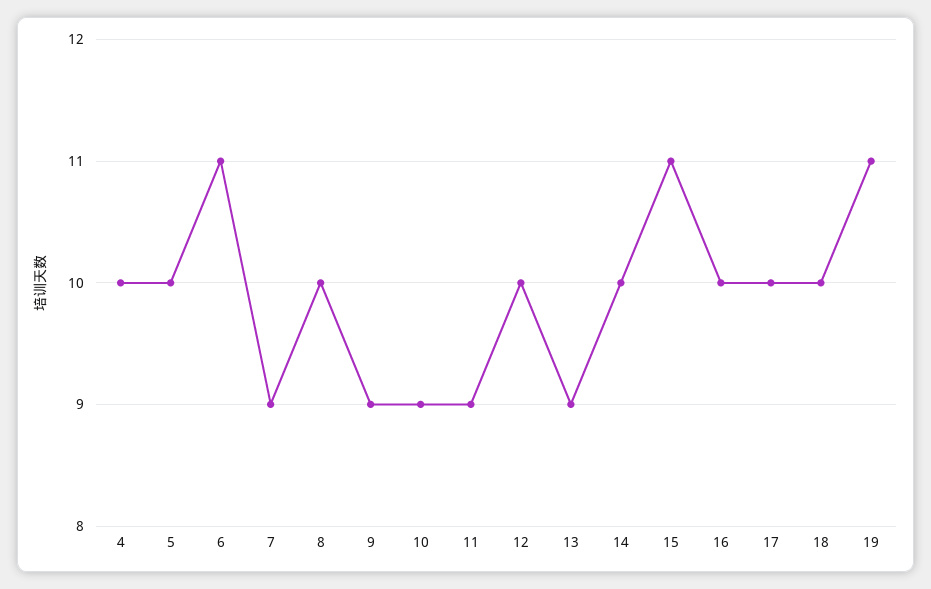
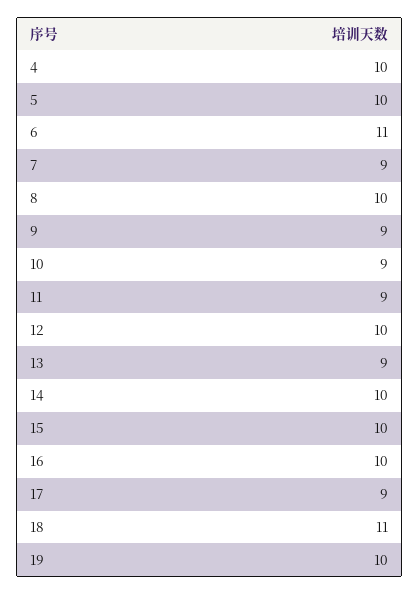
  {
    "4": 10,
    "5": 10,
    "6": 11,
    "7": 9,
    "8": 10,
    "9": 9,
    "10": 9,
    "11": 9,
    "12": 10,
    "13": 9,
    "14": 10,
-   "15": 11,
+   "15": 10,
    "16": 10,
-   "17": 10,
+   "17": 9,
-   "18": 10,
+   "18": 11,
-   "19": 11
+   "19": 10
  }

